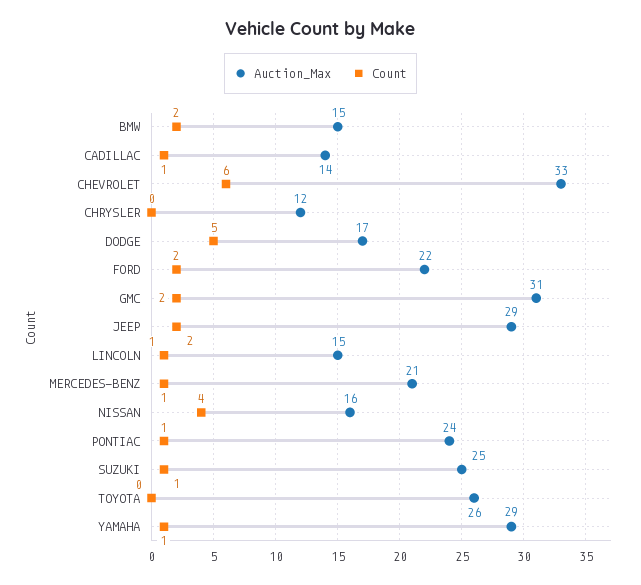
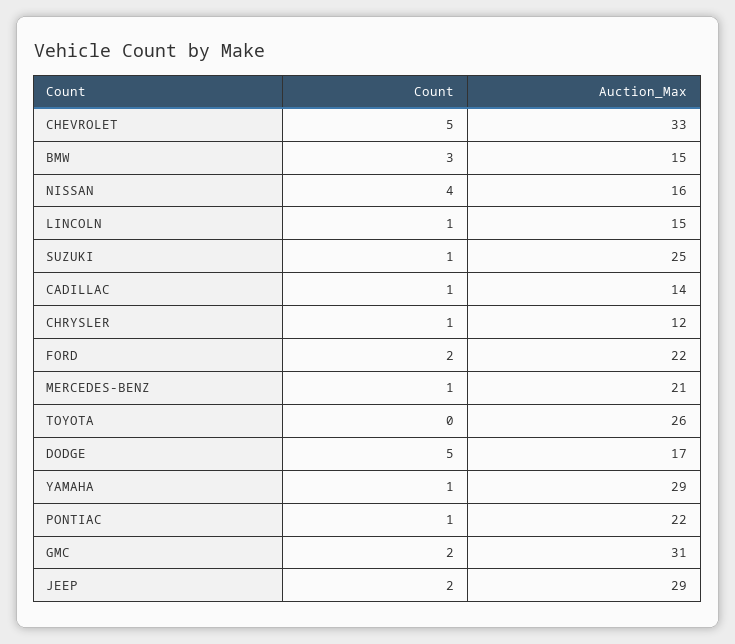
  {
    "Auction_Max": {
      "BMW": 15,
      "CADILLAC": 14,
      "CHEVROLET": 33,
      "CHRYSLER": 12,
      "DODGE": 17,
      "FORD": 22,
      "GMC": 31,
      "JEEP": 29,
      "LINCOLN": 15,
      "MERCEDES-BENZ": 21,
      "NISSAN": 16,
-     "PONTIAC": 24,
+     "PONTIAC": 22,
      "SUZUKI": 25,
      "TOYOTA": 26,
      "YAMAHA": 29
    },
    "Count": {
-     "BMW": 2,
+     "BMW": 3,
      "CADILLAC": 1,
-     "CHEVROLET": 6,
+     "CHEVROLET": 5,
-     "CHRYSLER": 0,
+     "CHRYSLER": 1,
      "DODGE": 5,
      "FORD": 2,
      "GMC": 2,
      "JEEP": 2,
      "LINCOLN": 1,
      "MERCEDES-BENZ": 1,
      "NISSAN": 4,
      "PONTIAC": 1,
      "SUZUKI": 1,
      "TOYOTA": 0,
      "YAMAHA": 1
    }
  }

